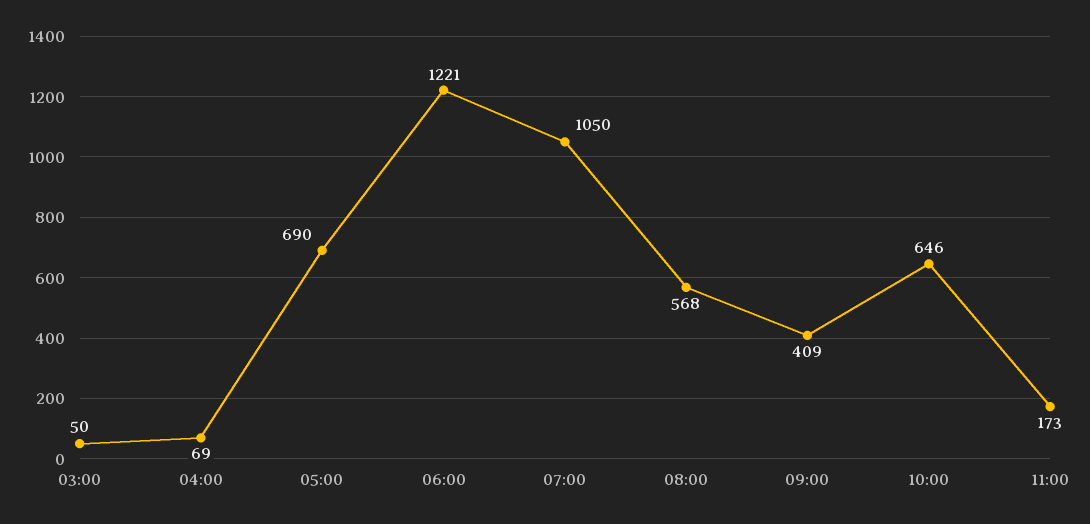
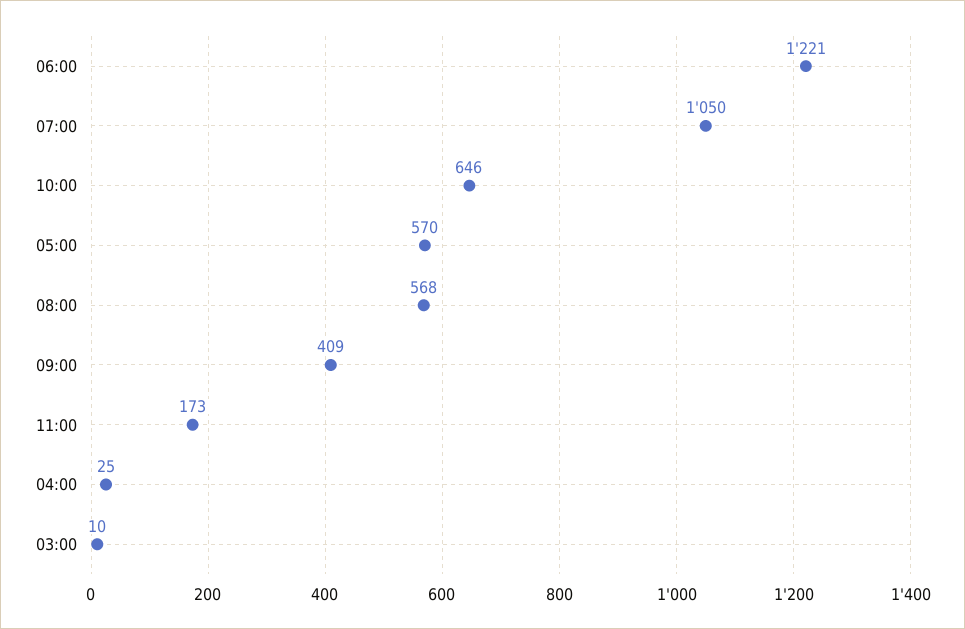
  {
-   "03:00": 50,
+   "03:00": 10,
-   "04:00": 69,
+   "04:00": 25,
-   "05:00": 690,
+   "05:00": 570,
    "06:00": 1221,
    "07:00": 1050,
    "08:00": 568,
    "09:00": 409,
    "10:00": 646,
    "11:00": 173
  }

